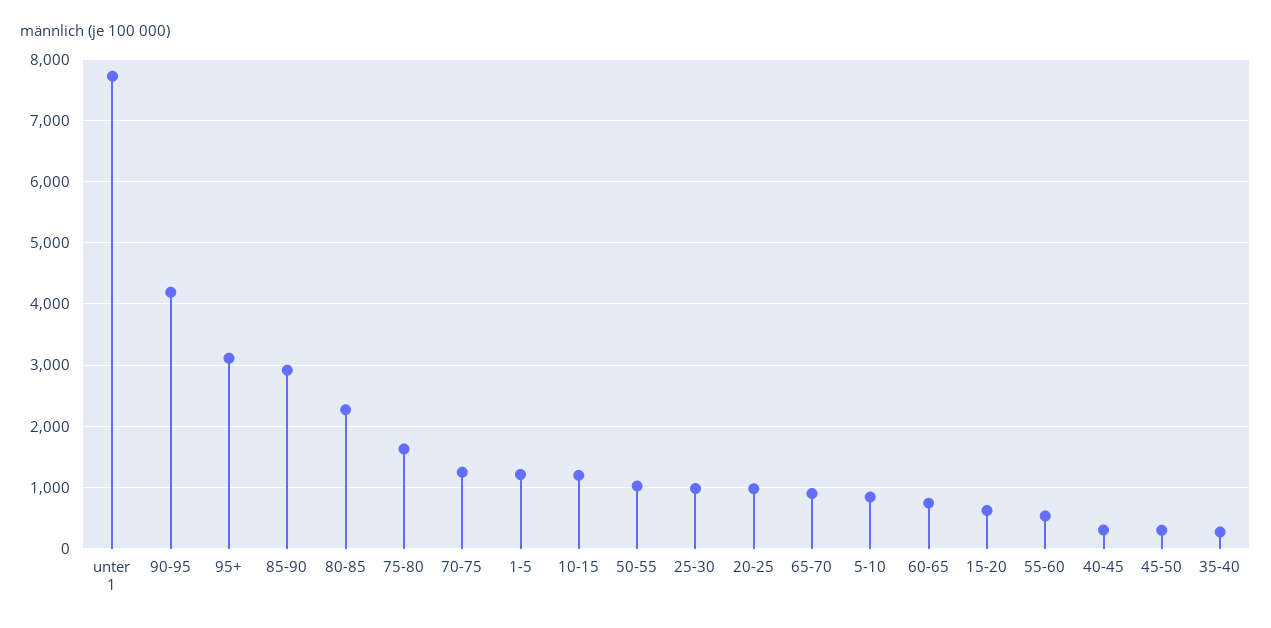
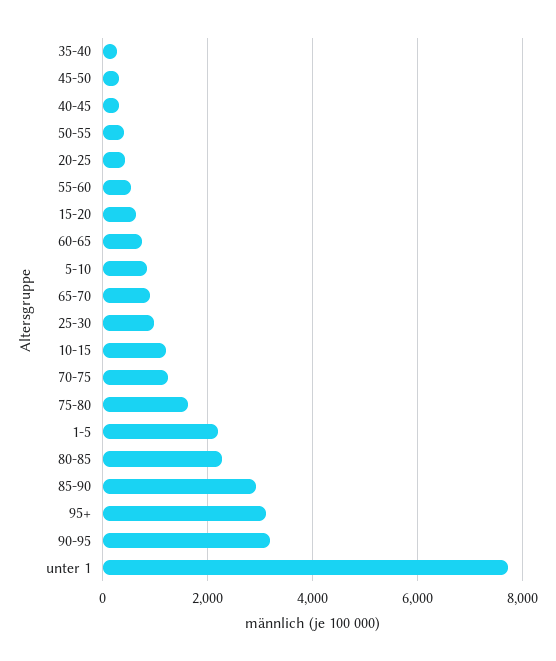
  {
    "unter 1": 7700,
-   "90-95": 4200,
+   "90-95": 3200,
    "95+": 3100,
    "85-90": 2900,
    "80-85": 2300,
    "75-80": 1600,
    "70-75": 1200,
-   "1-5": 1200,
+   "1-5": 2200,
    "10-15": 1200,
-   "50-55": 1000,
+   "50-55": 400,
    "25-30": 1000,
-   "20-25": 1000,
+   "20-25": 400,
    "65-70": 900,
    "5-10": 800,
    "60-65": 700,
    "15-20": 600,
    "55-60": 500,
    "40-45": 300,
    "45-50": 300,
    "35-40": 300
  }

